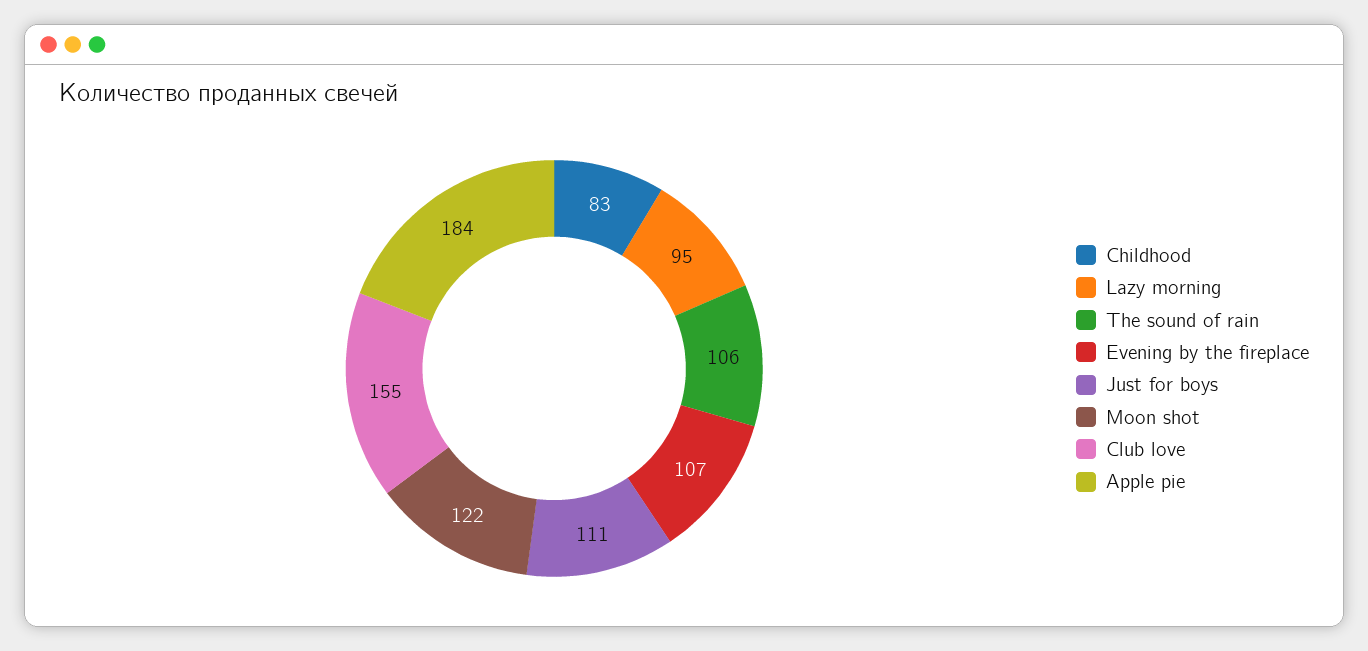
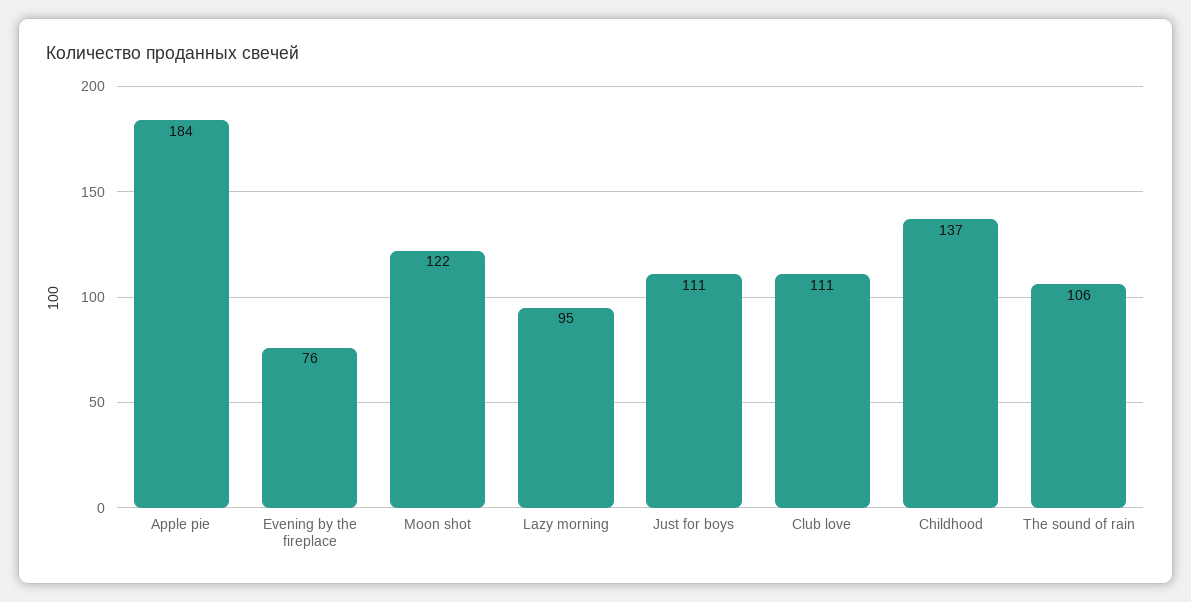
  {
-   "Childhood": 83,
+   "Childhood": 137,
    "Lazy morning": 95,
    "The sound of rain": 106,
-   "Evening by the fireplace": 107,
+   "Evening by the fireplace": 76,
    "Just for boys": 111,
    "Moon shot": 122,
-   "Club love": 155,
+   "Club love": 111,
    "Apple pie": 184
  }

